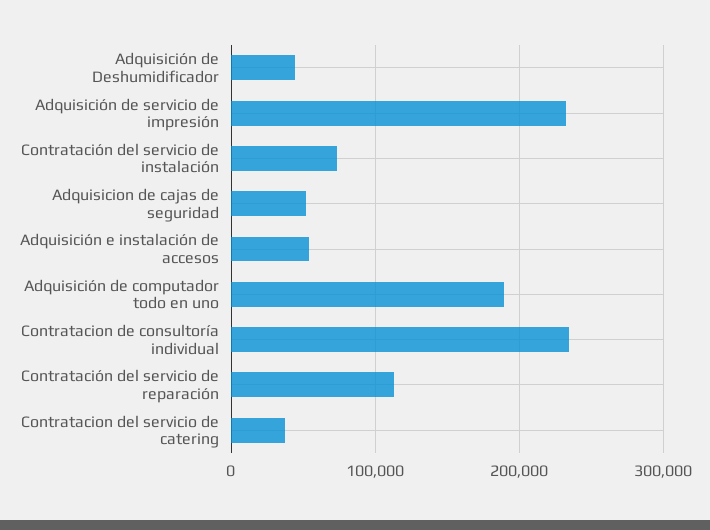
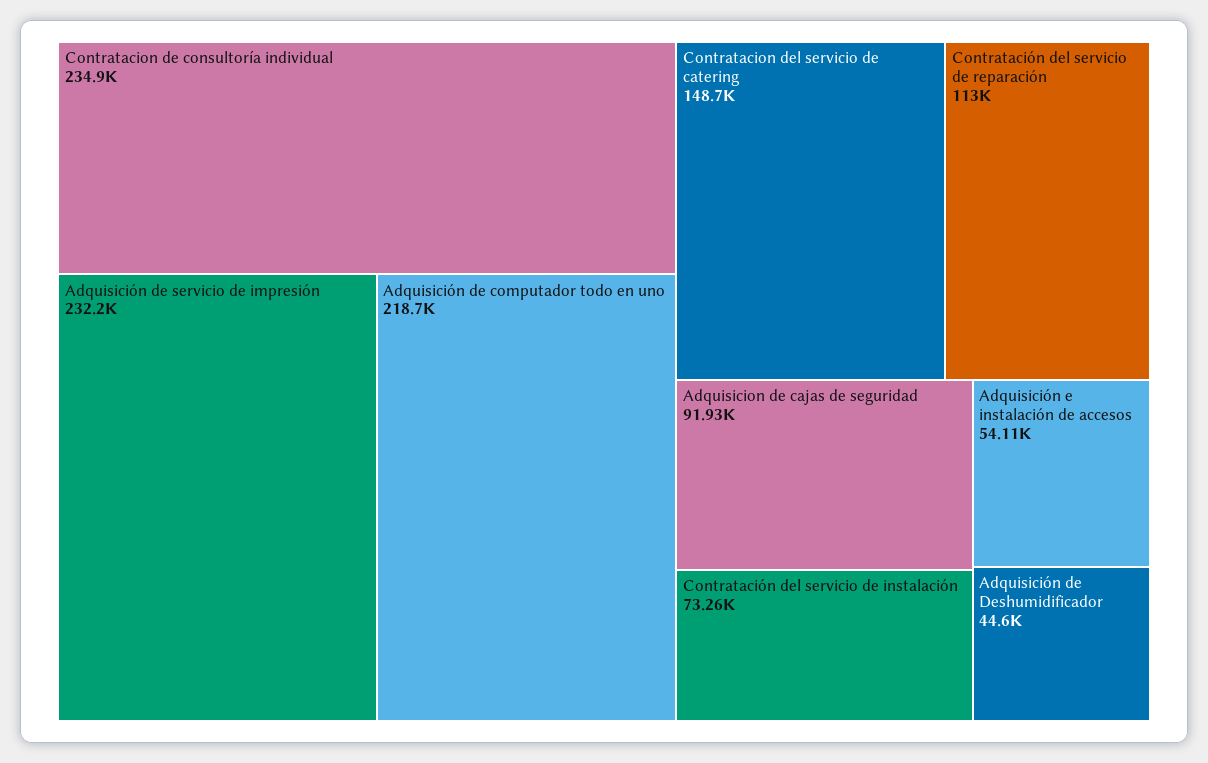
  {
    "Adquisición de Deshumidificador": 44600,
    "Adquisición de servicio de impresión": 232200,
    "Contratación del servicio de instalación": 73260,
-   "Adquisicion de cajas de seguridad": 50000,
+   "Adquisicion de cajas de seguridad": 91930,
    "Adquisición e instalación de accesos": 54110,
-   "Adquisición de computador todo en uno": 190000,
+   "Adquisición de computador todo en uno": 218700,
    "Contratacion de consultoría individual": 234900,
    "Contratación del servicio de reparación": 113000,
-   "Contratacion del servicio de catering": 40000
+   "Contratacion del servicio de catering": 148700
  }

